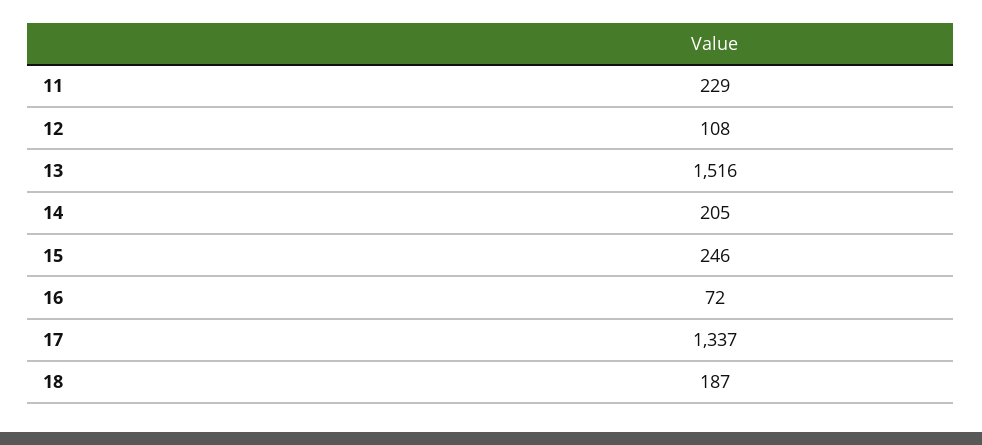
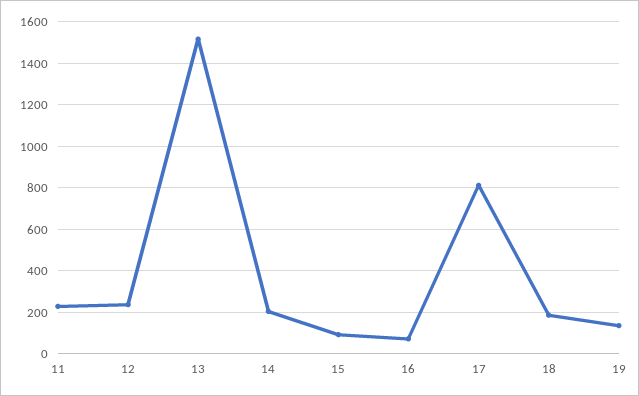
  {
    "11": 229,
-   "12": 108,
+   "12": 250,
    "13": 1516,
    "14": 205,
-   "15": 246,
+   "15": 100,
    "16": 72,
-   "17": 1337,
+   "17": 800,
-   "18": 187
+   "18": 187,
+   "19": 150
  }

